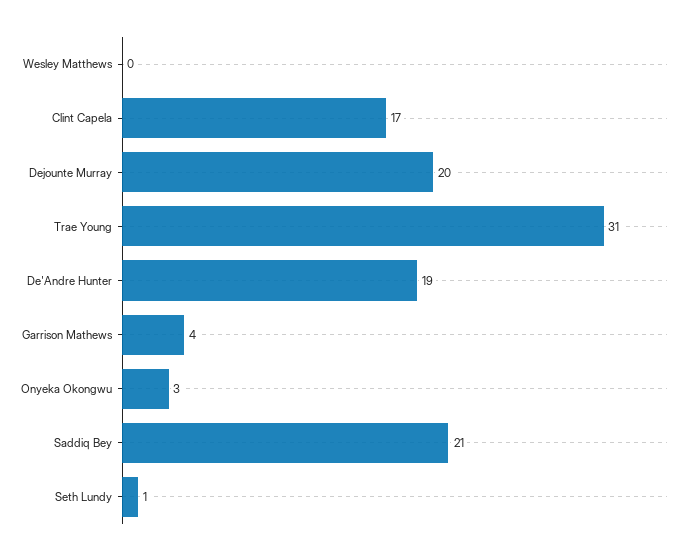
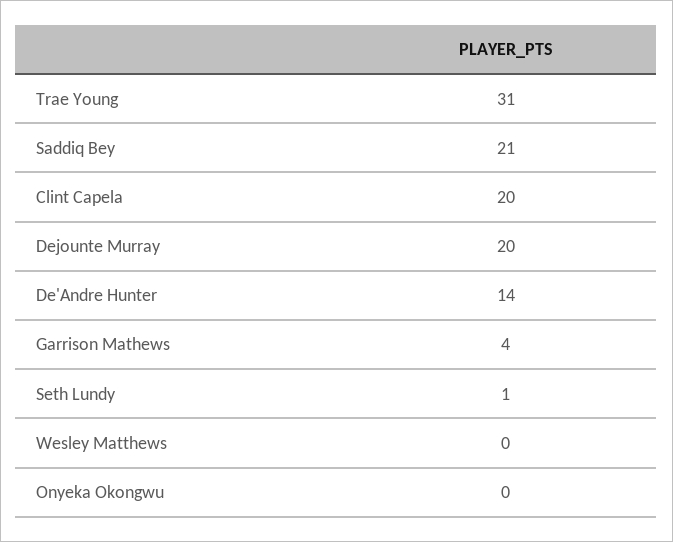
  {
    "Wesley Matthews": 0,
-   "Clint Capela": 17,
+   "Clint Capela": 20,
    "Dejounte Murray": 20,
    "Trae Young": 31,
-   "De'Andre Hunter": 19,
+   "De'Andre Hunter": 14,
    "Garrison Mathews": 4,
-   "Onyeka Okongwu": 3,
+   "Onyeka Okongwu": 0,
    "Saddiq Bey": 21,
    "Seth Lundy": 1
  }

